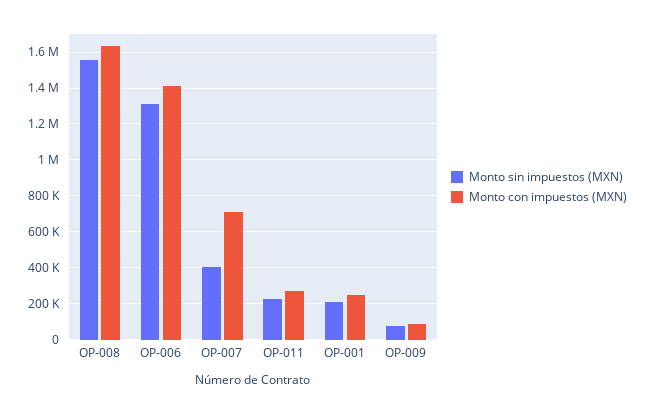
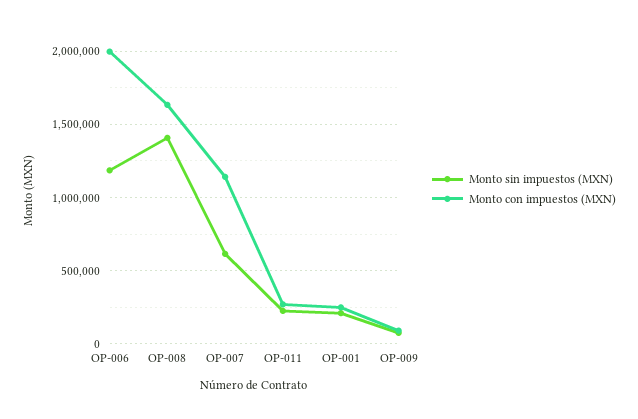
  {
    "Monto sin impuestos (MXN)": {
-     "OP-008": 1550000,
+     "OP-008": 1400000,
-     "OP-006": 1300000,
+     "OP-006": 1200000,
-     "OP-007": 400000,
+     "OP-007": 600000,
      "OP-011": 250000,
      "OP-001": 200000,
      "OP-009": 50000
    },
    "Monto con impuestos (MXN)": {
      "OP-008": 1650000,
-     "OP-006": 1400000,
+     "OP-006": 2000000,
-     "OP-007": 700000,
+     "OP-007": 1150000,
      "OP-011": 250000,
      "OP-001": 250000,
      "OP-009": 100000
    }
  }

